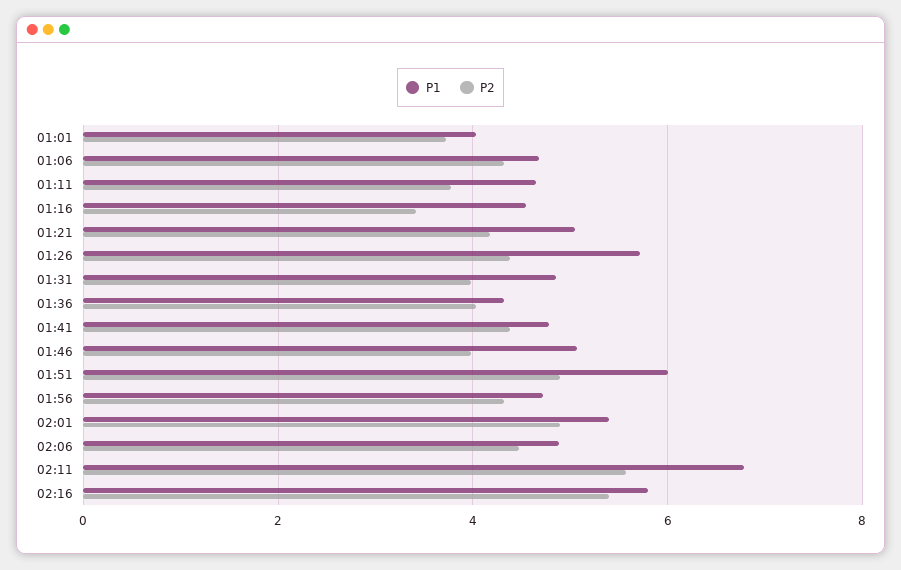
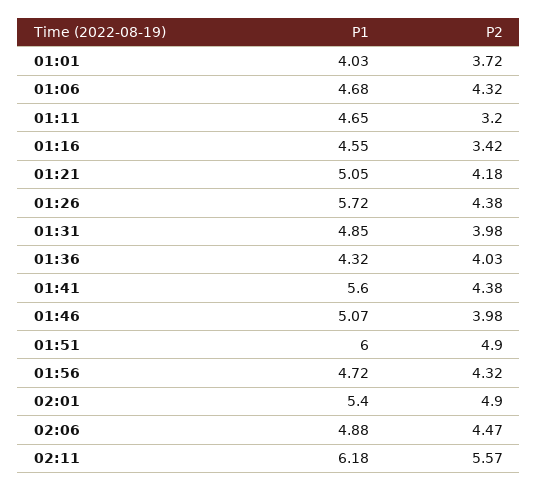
  {
    "P1": {
      "01:01": 4.03,
      "01:06": 4.68,
      "01:11": 4.65,
      "01:16": 4.55,
      "01:21": 5.05,
      "01:26": 5.72,
      "01:31": 4.85,
      "01:36": 4.32,
-     "01:41": 4.8,
+     "01:41": 5.6,
      "01:46": 5.07,
      "01:51": 6,
      "01:56": 4.72,
      "02:01": 5.4,
      "02:06": 4.88,
-     "02:11": 6.8,
+     "02:11": 6.18
-     "02:16": 5.8
    },
    "P2": {
      "01:01": 3.72,
      "01:06": 4.32,
-     "01:11": 3.8,
+     "01:11": 3.2,
      "01:16": 3.42,
      "01:21": 4.18,
      "01:26": 4.38,
      "01:31": 3.98,
      "01:36": 4.03,
      "01:41": 4.38,
      "01:46": 3.98,
      "01:51": 4.9,
      "01:56": 4.32,
      "02:01": 4.9,
      "02:06": 4.47,
-     "02:11": 5.57,
+     "02:11": 5.57
-     "02:16": 5.4
    }
  }

